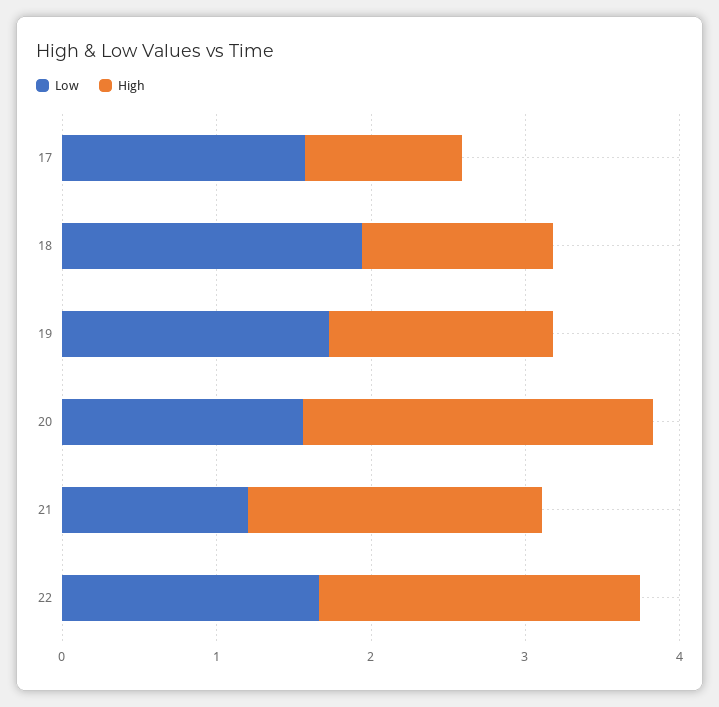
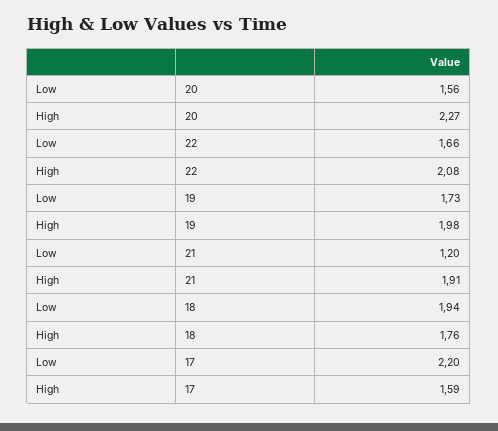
  {
    "Low": {
-     "17": 1.6,
+     "17": 2.2,
      "18": 1.94,
      "19": 1.73,
      "20": 1.56,
      "21": 1.2,
      "22": 1.66
    },
    "High": {
-     "17": 1,
+     "17": 1.59,
-     "18": 1.2,
+     "18": 1.76,
-     "19": 1.4,
+     "19": 1.98,
      "20": 2.27,
      "21": 1.91,
      "22": 2.08
    }
  }

